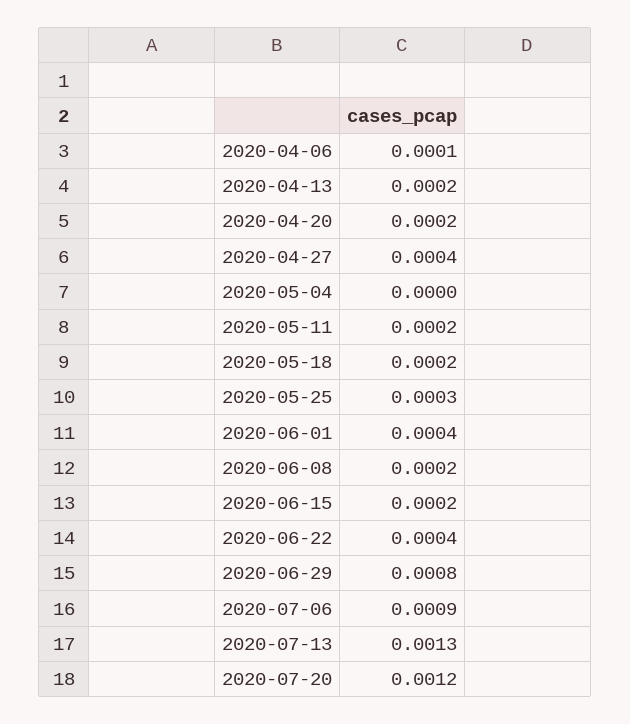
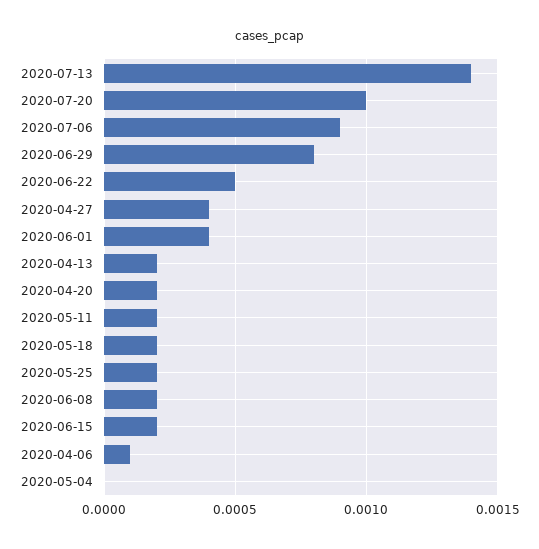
  {
    "2020-04-06": 0.0001,
    "2020-04-13": 0.0002,
    "2020-04-20": 0.0002,
    "2020-04-27": 0.0004,
    "2020-05-04": 0,
    "2020-05-11": 0.0002,
    "2020-05-18": 0.0002,
-   "2020-05-25": 0.0003,
+   "2020-05-25": 0.0002,
    "2020-06-01": 0.0004,
    "2020-06-08": 0.0002,
    "2020-06-15": 0.0002,
-   "2020-06-22": 0.0004,
+   "2020-06-22": 0.0005,
    "2020-06-29": 0.0008,
    "2020-07-06": 0.0009,
-   "2020-07-13": 0.0013,
+   "2020-07-13": 0.0014,
-   "2020-07-20": 0.0012
+   "2020-07-20": 0.001
  }

